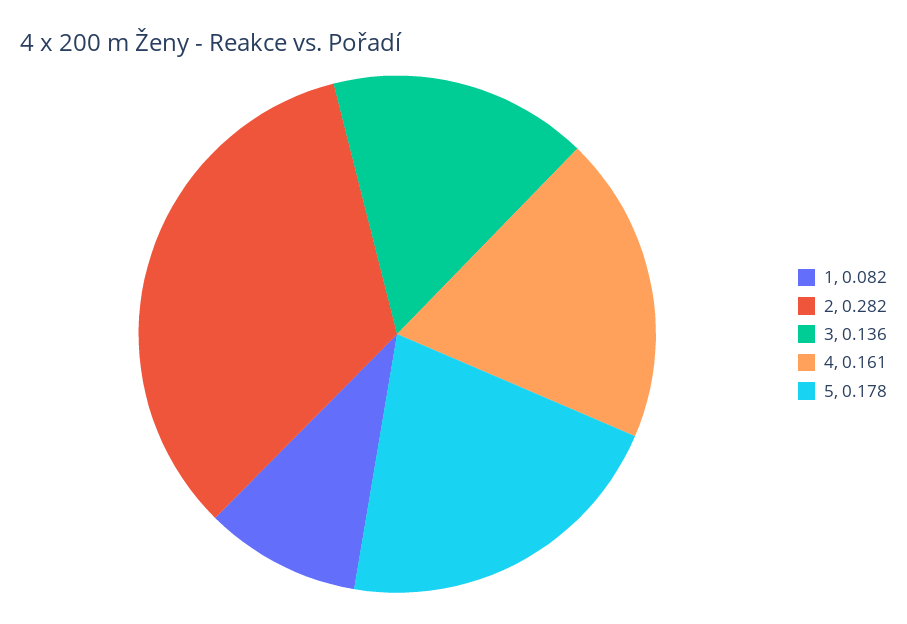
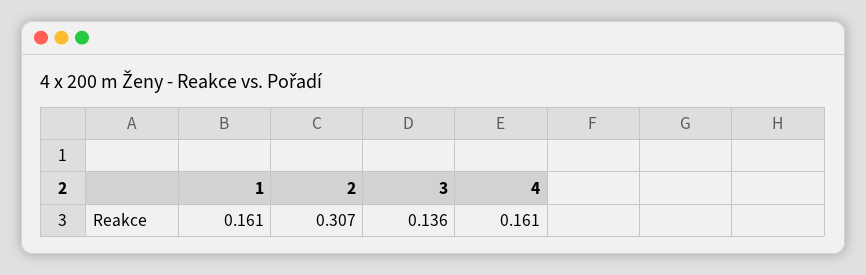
  {
-   "1": 0.082,
+   "1": 0.161,
-   "2": 0.282,
+   "2": 0.307,
    "3": 0.136,
-   "4": 0.161,
+   "4": 0.161
-   "5": 0.178
  }

